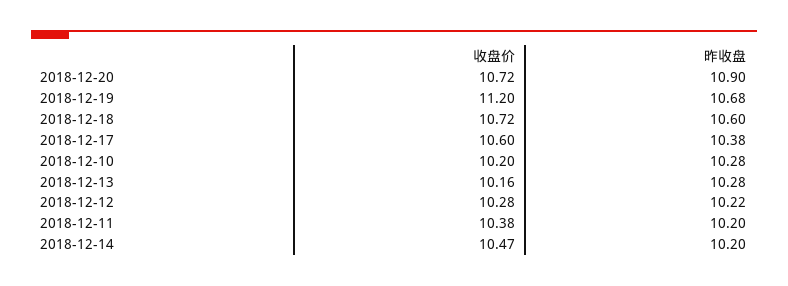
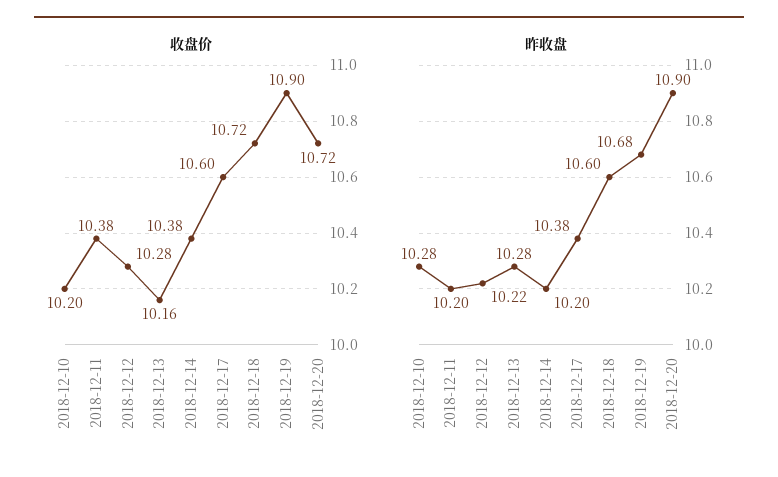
  {
    "收盘价": {
      "2018-12-20": 10.72,
-     "2018-12-19": 11.2,
+     "2018-12-19": 10.9,
      "2018-12-18": 10.72,
      "2018-12-17": 10.6,
      "2018-12-10": 10.2,
      "2018-12-13": 10.16,
      "2018-12-12": 10.28,
      "2018-12-11": 10.38,
-     "2018-12-14": 10.47
+     "2018-12-14": 10.38
    },
    "昨收盘": {
      "2018-12-20": 10.9,
      "2018-12-19": 10.68,
      "2018-12-18": 10.6,
      "2018-12-17": 10.38,
      "2018-12-10": 10.28,
      "2018-12-13": 10.28,
      "2018-12-12": 10.22,
      "2018-12-11": 10.2,
      "2018-12-14": 10.2
    }
  }

